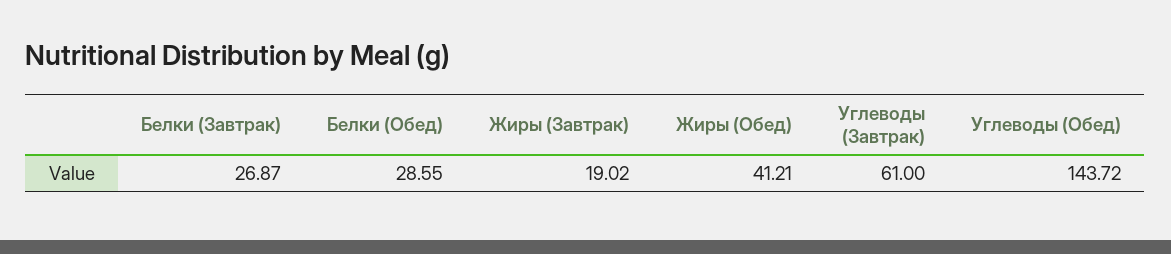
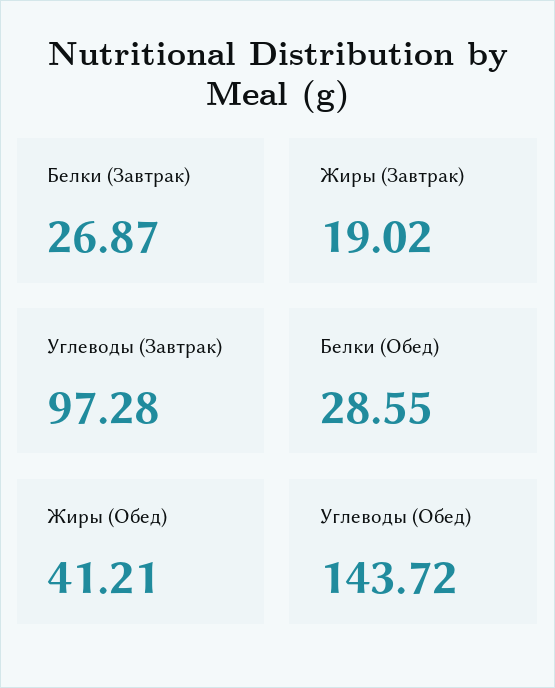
  {
    "Белки (Завтрак)": 26.87,
    "Белки (Обед)": 28.55,
    "Жиры (Завтрак)": 19.02,
    "Жиры (Обед)": 41.21,
-   "Углеводы (Завтрак)": 61,
+   "Углеводы (Завтрак)": 97.28,
    "Углеводы (Обед)": 143.72
  }

